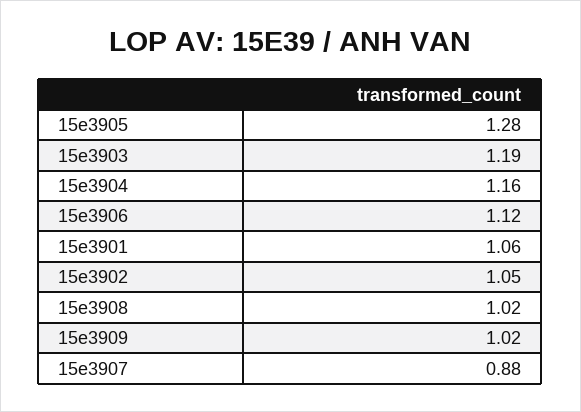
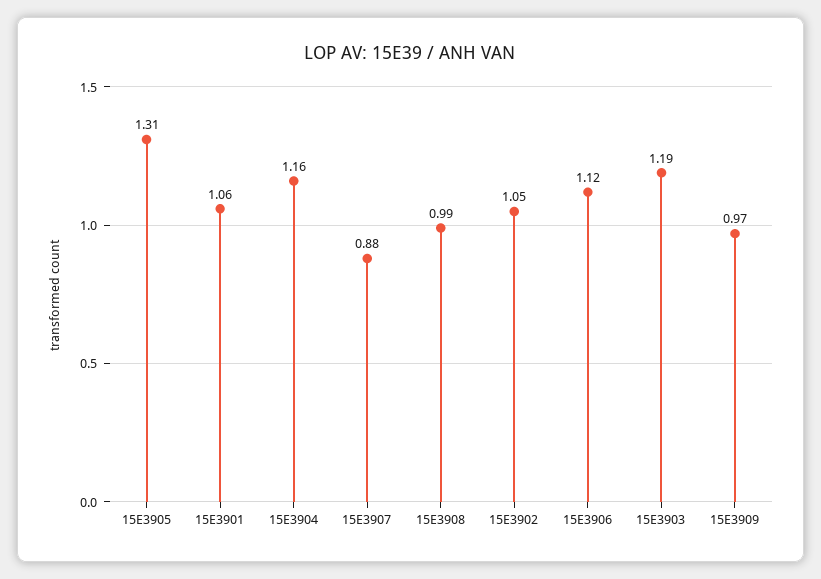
  {
-   "15e3905": 1.28,
+   "15e3905": 1.31,
    "15e3903": 1.19,
    "15e3904": 1.16,
    "15e3906": 1.12,
    "15e3901": 1.06,
    "15e3902": 1.05,
-   "15e3908": 1.02,
+   "15e3908": 0.99,
-   "15e3909": 1.02,
+   "15e3909": 0.97,
    "15e3907": 0.88
  }

